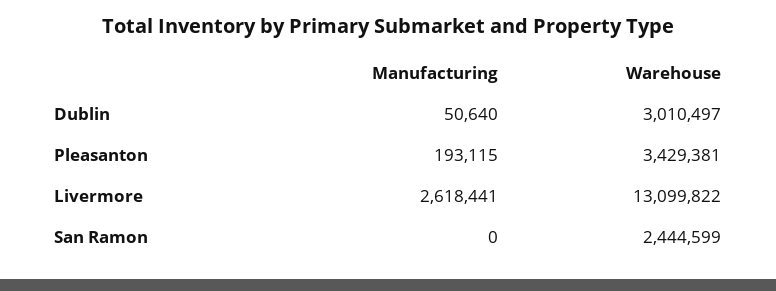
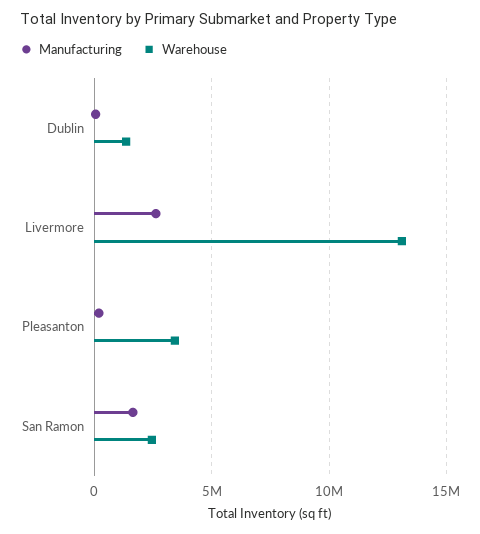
  {
    "Manufacturing": {
      "Dublin": 50640,
      "Pleasanton": 193115,
      "Livermore": 2618441,
-     "San Ramon": 0
+     "San Ramon": 1500000
    },
    "Warehouse": {
-     "Dublin": 3010497,
+     "Dublin": 1500000,
      "Pleasanton": 3429381,
      "Livermore": 13099822,
      "San Ramon": 2444599
    }
  }

